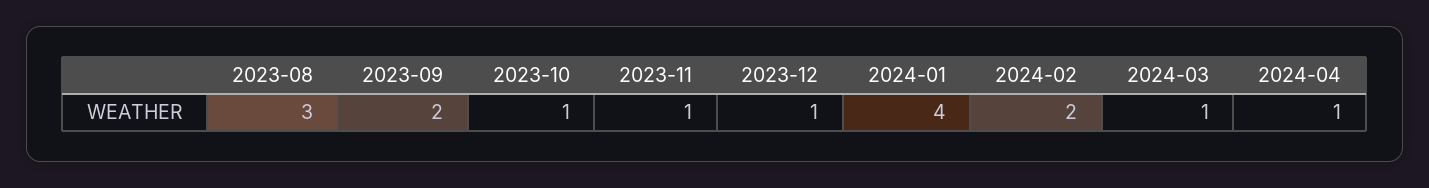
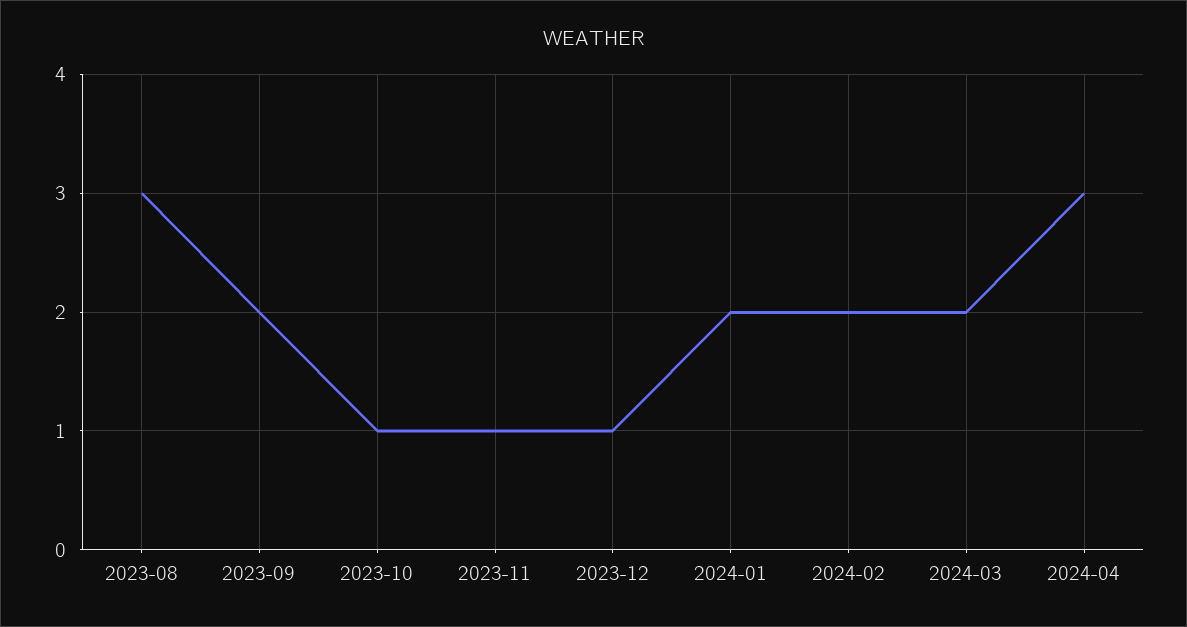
  {
    "2023-08": 3,
    "2023-09": 2,
    "2023-10": 1,
    "2023-11": 1,
    "2023-12": 1,
-   "2024-01": 4,
+   "2024-01": 2,
    "2024-02": 2,
-   "2024-03": 1,
+   "2024-03": 2,
-   "2024-04": 1
+   "2024-04": 3
  }

